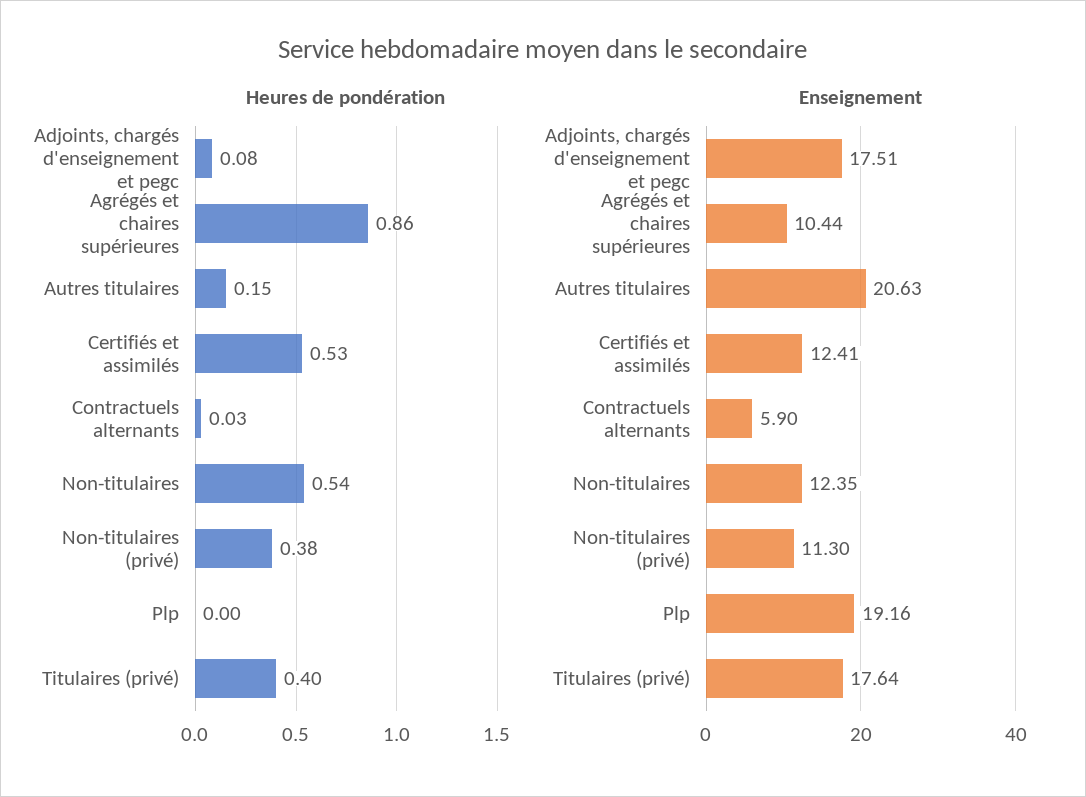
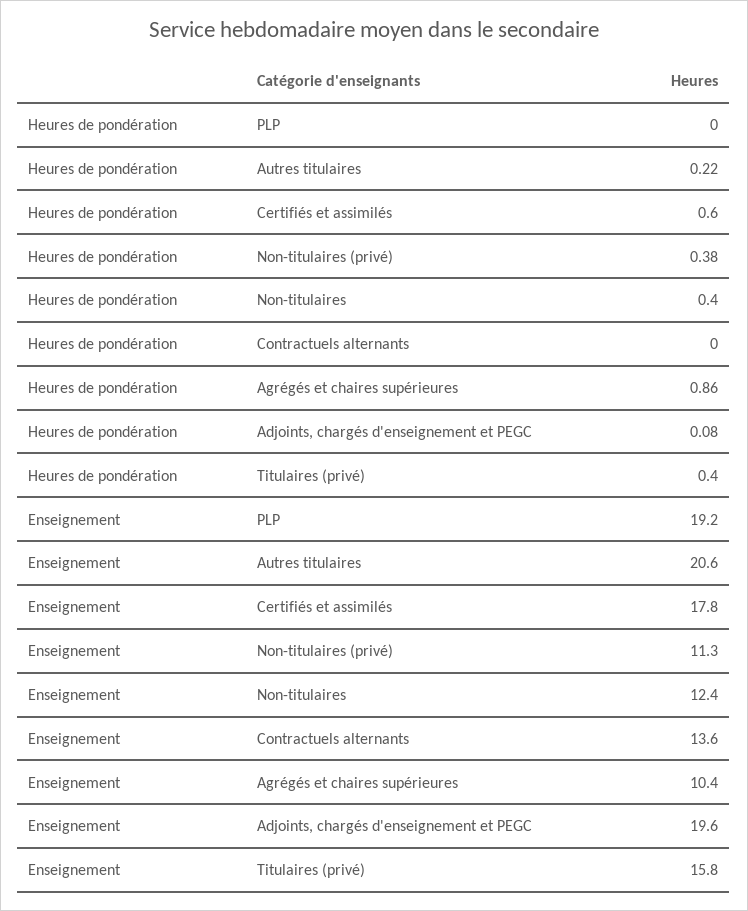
  {
    "Heures de pondération": {
      "Adjoints, chargés d'enseignement et pegc": 0.08,
      "Agrégés et chaires supérieures": 0.86,
-     "Autres titulaires": 0.15,
+     "Autres titulaires": 0.22,
-     "Certifiés et assimilés": 0.53,
+     "Certifiés et assimilés": 0.6,
-     "Contractuels alternants": 0.03,
+     "Contractuels alternants": 0,
-     "Non-titulaires": 0.54,
+     "Non-titulaires": 0.4,
      "Non-titulaires (privé)": 0.38,
      "Plp": 0,
      "Titulaires (privé)": 0.4
    },
    "Enseignement": {
-     "Adjoints, chargés d'enseignement et pegc": 17.51,
+     "Adjoints, chargés d'enseignement et pegc": 19.6,
      "Agrégés et chaires supérieures": 10.44,
      "Autres titulaires": 20.63,
-     "Certifiés et assimilés": 12.41,
+     "Certifiés et assimilés": 17.8,
-     "Contractuels alternants": 5.9,
+     "Contractuels alternants": 13.6,
      "Non-titulaires": 12.35,
      "Non-titulaires (privé)": 11.3,
      "Plp": 19.16,
-     "Titulaires (privé)": 17.64
+     "Titulaires (privé)": 15.8
    }
  }

